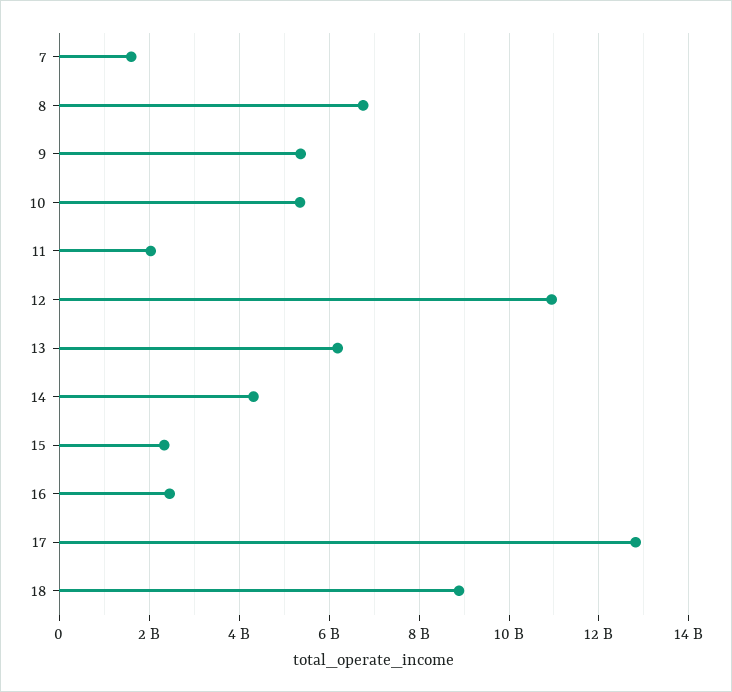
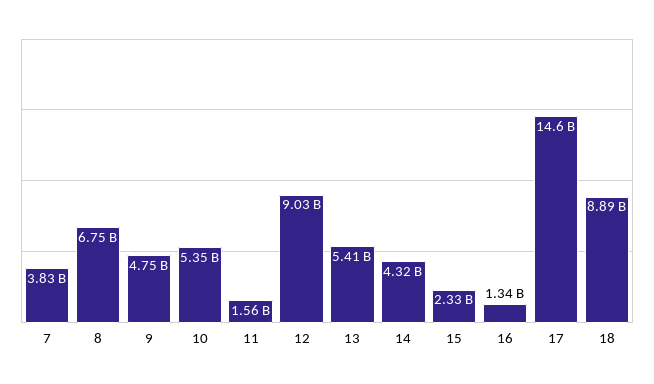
  {
-   "7": 1600000000,
+   "7": 3830000000,
    "8": 6750000000,
-   "9": 5400000000,
+   "9": 4750000000,
    "10": 5350000000,
-   "11": 2000000000,
+   "11": 1560000000,
-   "12": 11000000000,
+   "12": 9030000000,
-   "13": 6200000000,
+   "13": 5410000000,
    "14": 4320000000,
    "15": 2330000000,
-   "16": 2400000000,
+   "16": 1340000000,
-   "17": 12800000000,
+   "17": 14600000000,
    "18": 8890000000
  }

